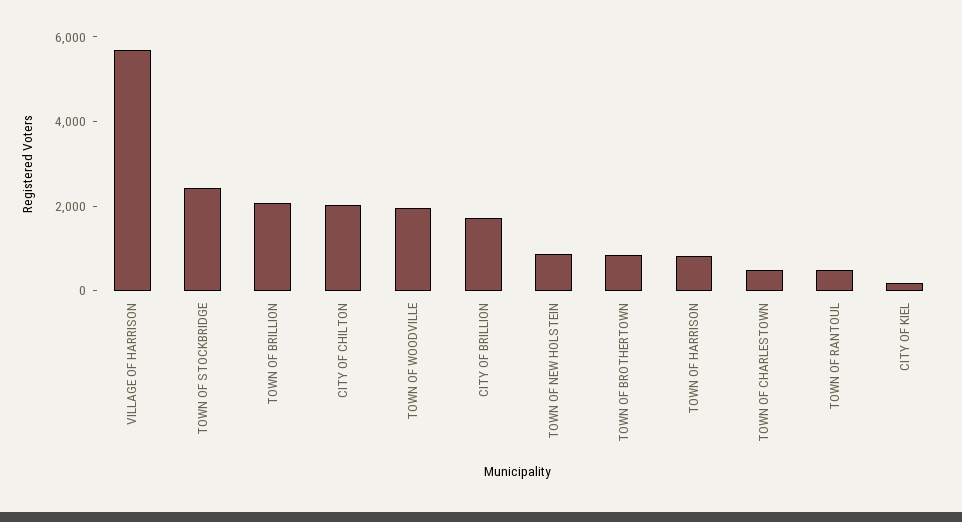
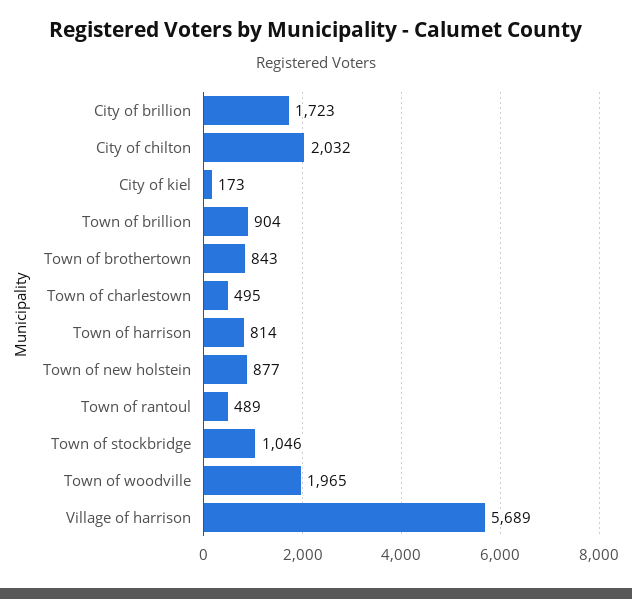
  {
    "VILLAGE OF HARRISON": 5689,
-   "TOWN OF STOCKBRIDGE": 2500,
+   "TOWN OF STOCKBRIDGE": 1046,
-   "TOWN OF BRILLION": 2000,
+   "TOWN OF BRILLION": 904,
    "CITY OF CHILTON": 2032,
    "TOWN OF WOODVILLE": 1965,
    "CITY OF BRILLION": 1723,
    "TOWN OF NEW HOLSTEIN": 877,
    "TOWN OF BROTHERTOWN": 843,
    "TOWN OF HARRISON": 814,
    "TOWN OF CHARLESTOWN": 495,
    "TOWN OF RANTOUL": 489,
    "CITY OF KIEL": 173
  }

